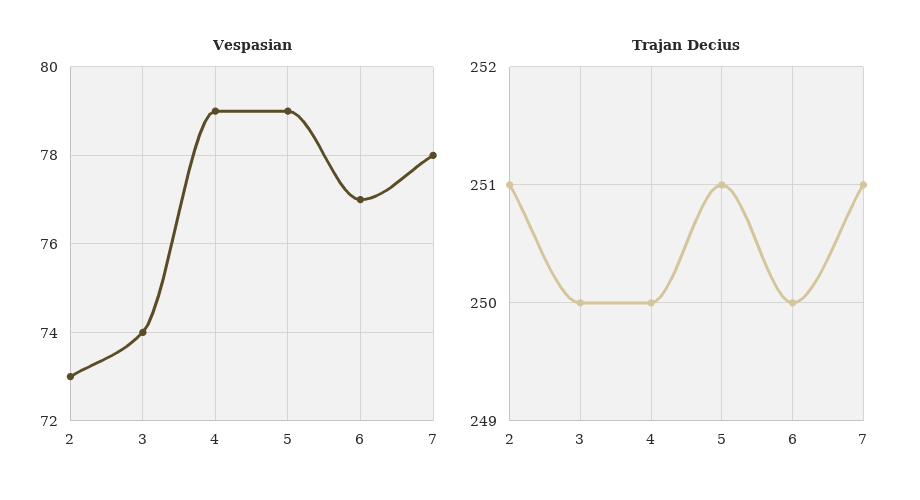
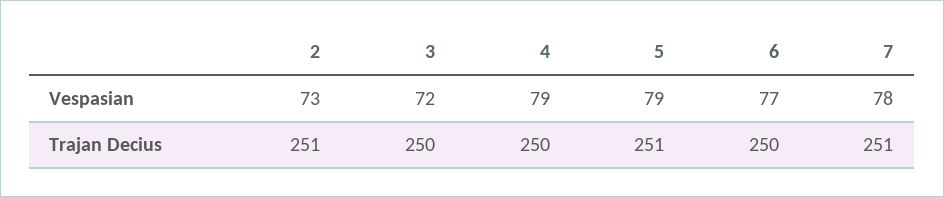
  {
    "Vespasian": {
      "2": 73,
-     "3": 74,
+     "3": 72,
      "4": 79,
      "5": 79,
      "6": 77,
      "7": 78
    },
    "Trajan Decius": {
      "2": 251,
      "3": 250,
      "4": 250,
      "5": 251,
      "6": 250,
      "7": 251
    }
  }

